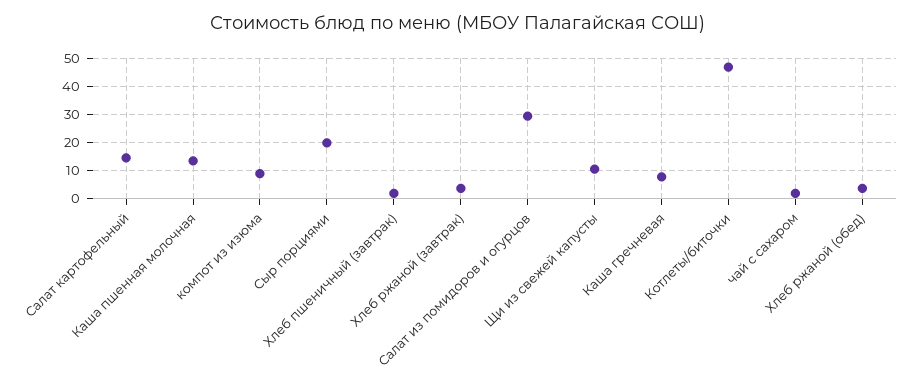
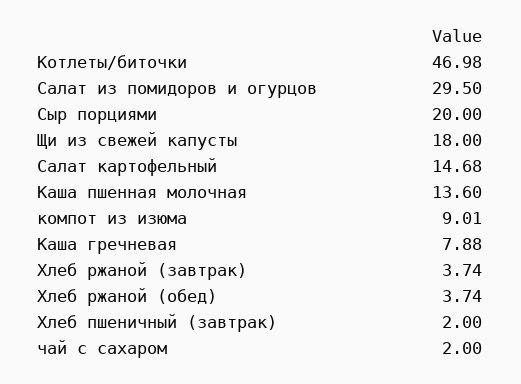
  {
    "Салат картофельный": 14.68,
    "Каша пшенная молочная": 13.6,
    "компот из изюма": 9.01,
    "Сыр порциями": 20,
    "Хлеб пшеничный (завтрак)": 2,
    "Хлеб ржаной (завтрак)": 3.74,
    "Салат из помидоров и огурцов": 29.5,
-   "Щи из свежей капусты": 10,
+   "Щи из свежей капусты": 18,
    "Каша гречневая": 7.88,
    "Котлеты/биточки": 46.98,
    "чай с сахаром": 2,
    "Хлеб ржаной (обед)": 3.74
  }

